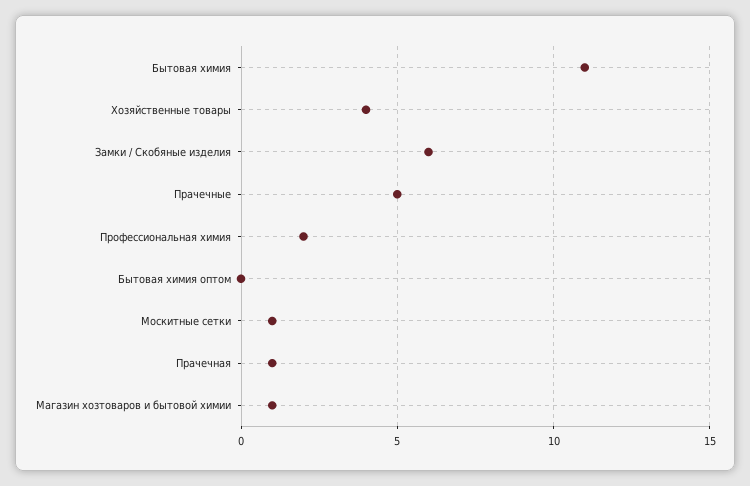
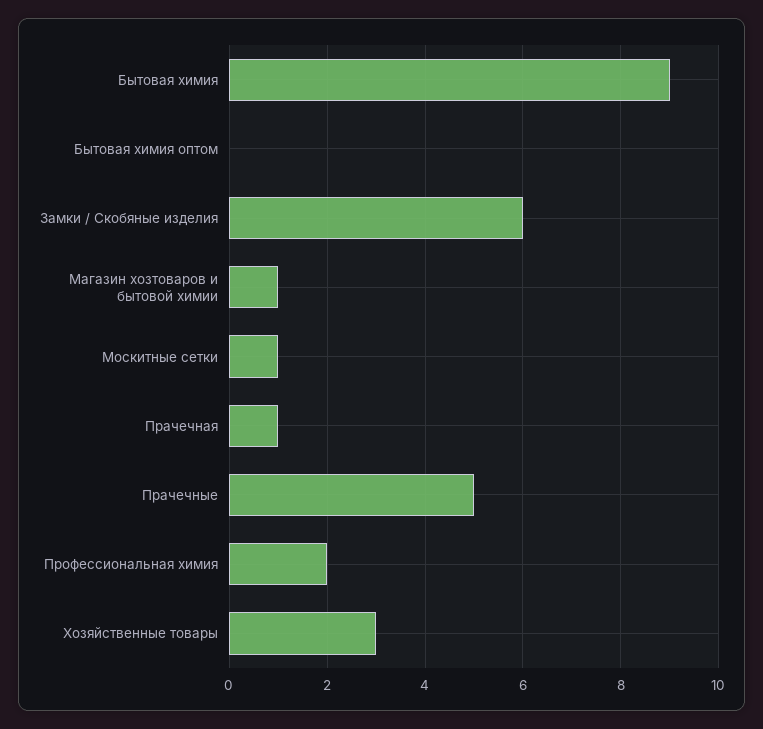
  {
-   "Бытовая химия": 11,
+   "Бытовая химия": 9,
-   "Хозяйственные товары": 4,
+   "Хозяйственные товары": 3,
    "Замки / Скобяные изделия": 6,
    "Прачечные": 5,
    "Профессиональная химия": 2,
    "Бытовая химия оптом": 0,
    "Москитные сетки": 1,
    "Прачечная": 1,
    "Магазин хозтоваров и бытовой химии": 1
  }

